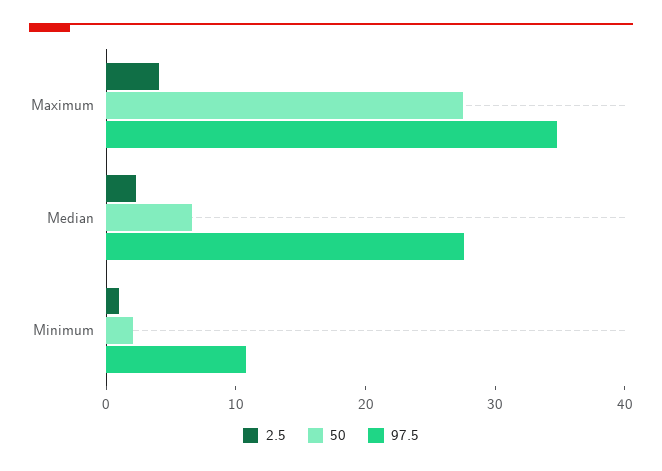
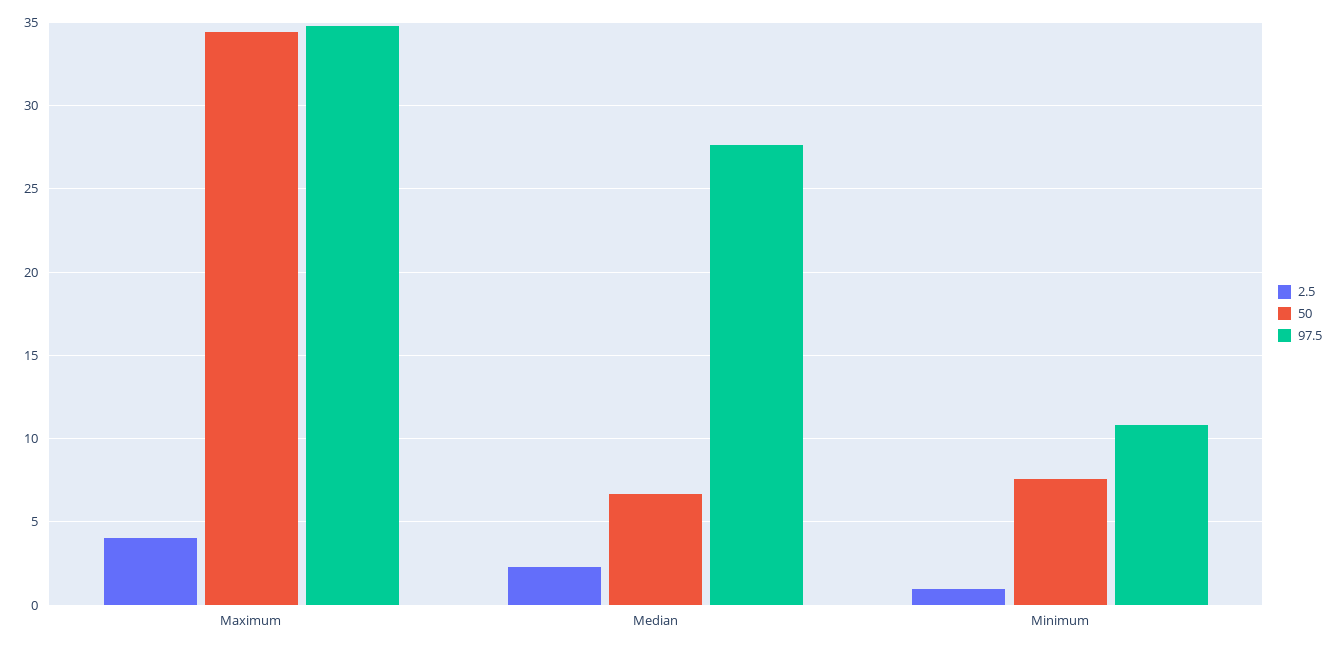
  {
    "2.5": {
      "Maximum": 4,
      "Median": 2.5,
      "Minimum": 1
    },
    "50": {
-     "Maximum": 28,
+     "Maximum": 34.5,
      "Median": 6.5,
-     "Minimum": 2
+     "Minimum": 7.5
    },
    "97.5": {
      "Maximum": 35,
      "Median": 27.5,
      "Minimum": 11
    }
  }

